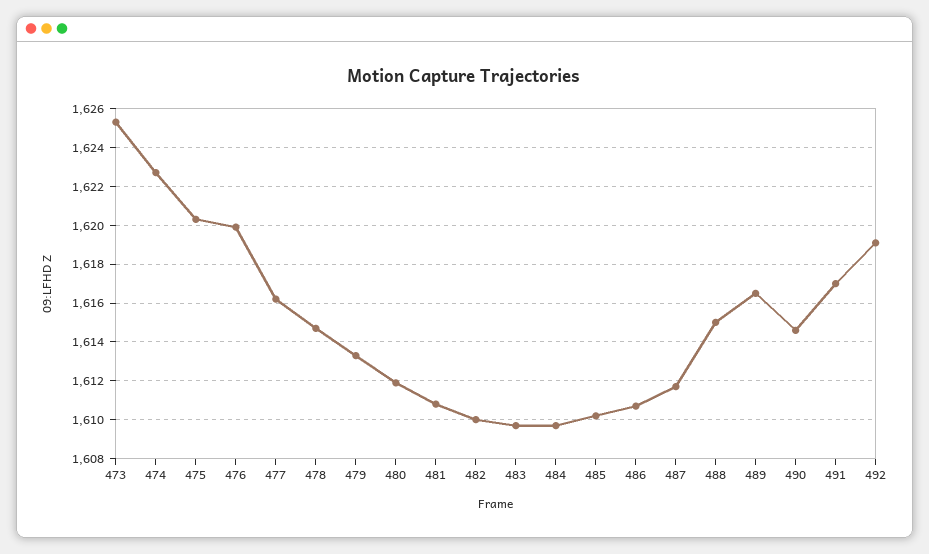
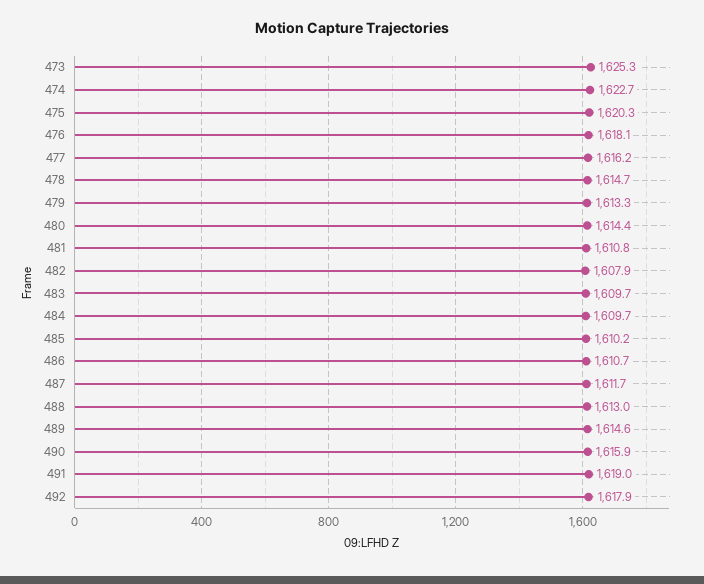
  {
    "473": 1625.3,
    "474": 1622.7,
    "475": 1620.3,
-   "476": 1620,
+   "476": 1618.1,
    "477": 1616.2,
    "478": 1614.7,
    "479": 1613.3,
-   "480": 1612,
+   "480": 1614.4,
    "481": 1610.8,
-   "482": 1610,
+   "482": 1607.9,
    "483": 1609.7,
    "484": 1609.7,
    "485": 1610.2,
    "486": 1610.7,
    "487": 1611.7,
-   "488": 1615,
+   "488": 1613,
-   "489": 1616.5,
+   "489": 1614.6,
-   "490": 1614.5,
+   "490": 1615.9,
-   "491": 1617,
+   "491": 1619,
-   "492": 1619
+   "492": 1617.9
  }

